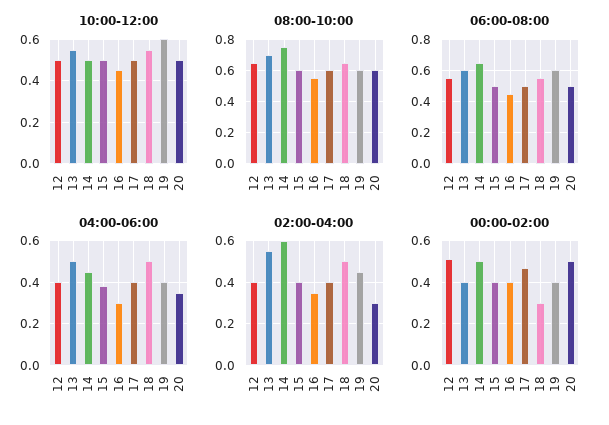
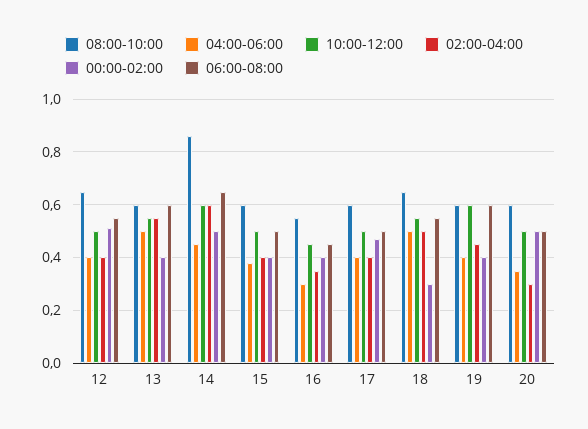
  {
    "10:00-12:00": {
      "12": 0.5,
      "13": 0.55,
-     "14": 0.5,
+     "14": 0.6,
      "15": 0.5,
      "16": 0.45,
      "17": 0.5,
      "18": 0.55,
      "19": 0.6,
      "20": 0.5
    },
    "08:00-10:00": {
      "12": 0.65,
-     "13": 0.7,
+     "13": 0.6,
-     "14": 0.75,
+     "14": 0.85,
      "15": 0.6,
      "16": 0.55,
      "17": 0.6,
      "18": 0.65,
      "19": 0.6,
      "20": 0.6
    },
    "06:00-08:00": {
      "12": 0.55,
      "13": 0.6,
      "14": 0.65,
      "15": 0.5,
      "16": 0.45,
      "17": 0.5,
      "18": 0.55,
      "19": 0.6,
      "20": 0.5
    },
    "04:00-06:00": {
      "12": 0.4,
      "13": 0.5,
      "14": 0.45,
      "15": 0.4,
      "16": 0.3,
      "17": 0.4,
      "18": 0.5,
      "19": 0.4,
      "20": 0.35
    },
    "02:00-04:00": {
      "12": 0.4,
      "13": 0.55,
      "14": 0.6,
      "15": 0.4,
      "16": 0.35,
      "17": 0.4,
      "18": 0.5,
      "19": 0.45,
      "20": 0.3
    },
    "00:00-02:00": {
      "12": 0.5,
      "13": 0.4,
      "14": 0.5,
      "15": 0.4,
      "16": 0.4,
      "17": 0.45,
      "18": 0.3,
      "19": 0.4,
      "20": 0.5
    }
  }

